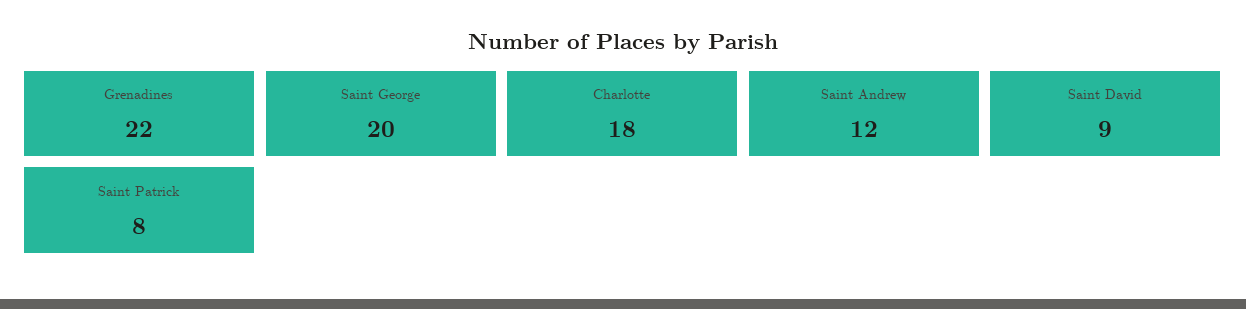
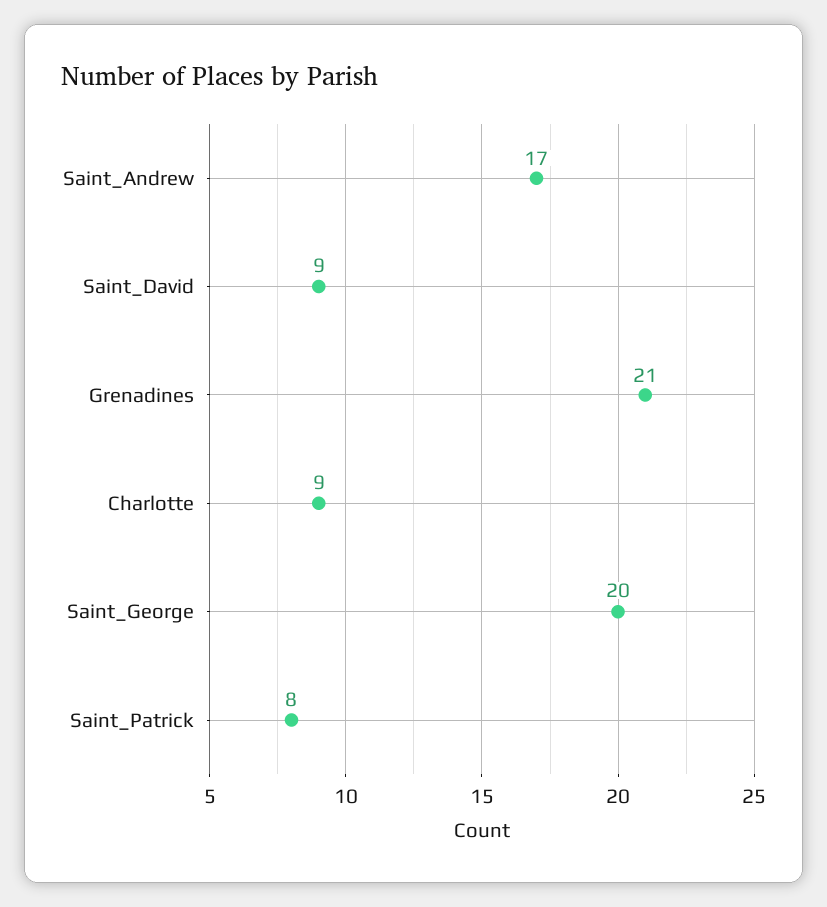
  {
-   "Grenadines": 22,
+   "Grenadines": 21,
    "Saint George": 20,
-   "Charlotte": 18,
+   "Charlotte": 9,
-   "Saint Andrew": 12,
+   "Saint Andrew": 17,
    "Saint David": 9,
    "Saint Patrick": 8
  }

